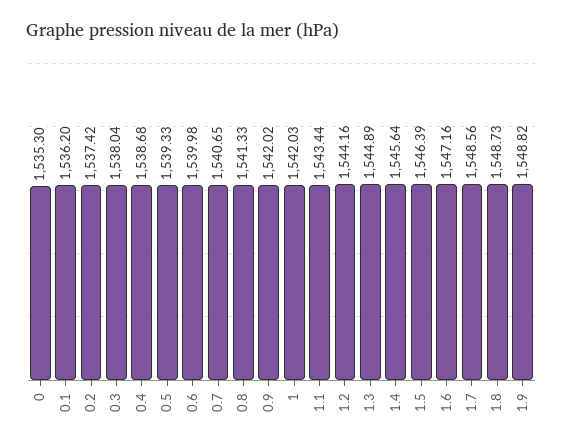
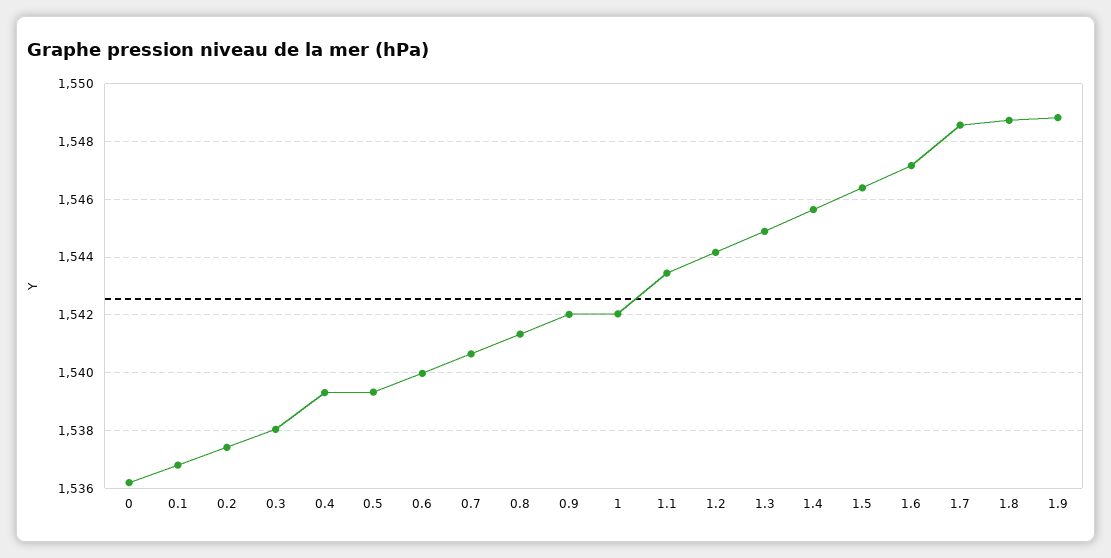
  {
-   "0": 1535.3,
+   "0": 1536.25,
-   "0.1": 1536.2,
+   "0.1": 1536.75,
    "0.2": 1537.42,
    "0.3": 1538.04,
-   "0.4": 1538.68,
+   "0.4": 1539.25,
    "0.5": 1539.33,
    "0.6": 1539.98,
    "0.7": 1540.65,
    "0.8": 1541.33,
    "0.9": 1542.02,
    "1": 1542.03,
    "1.1": 1543.44,
    "1.2": 1544.16,
    "1.3": 1544.89,
    "1.4": 1545.64,
    "1.5": 1546.39,
    "1.6": 1547.16,
    "1.7": 1548.56,
    "1.8": 1548.73,
    "1.9": 1548.82
  }

